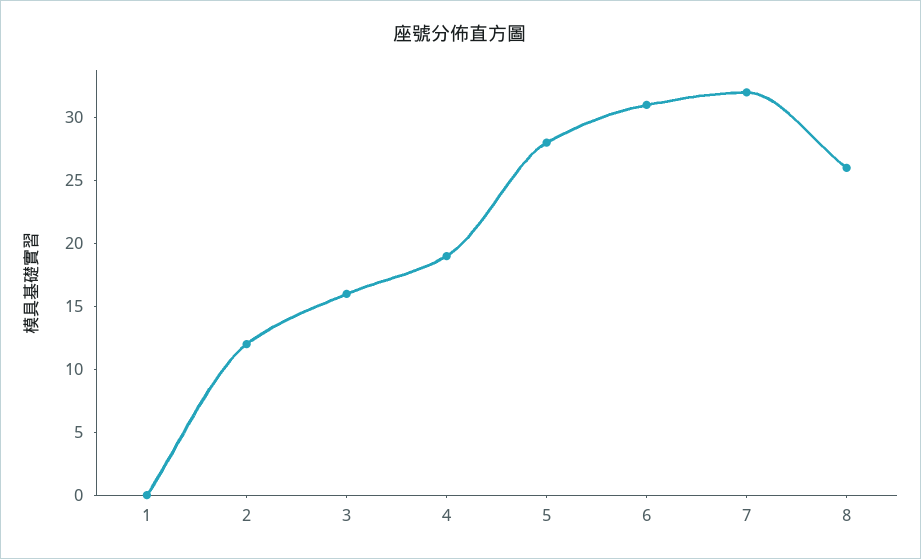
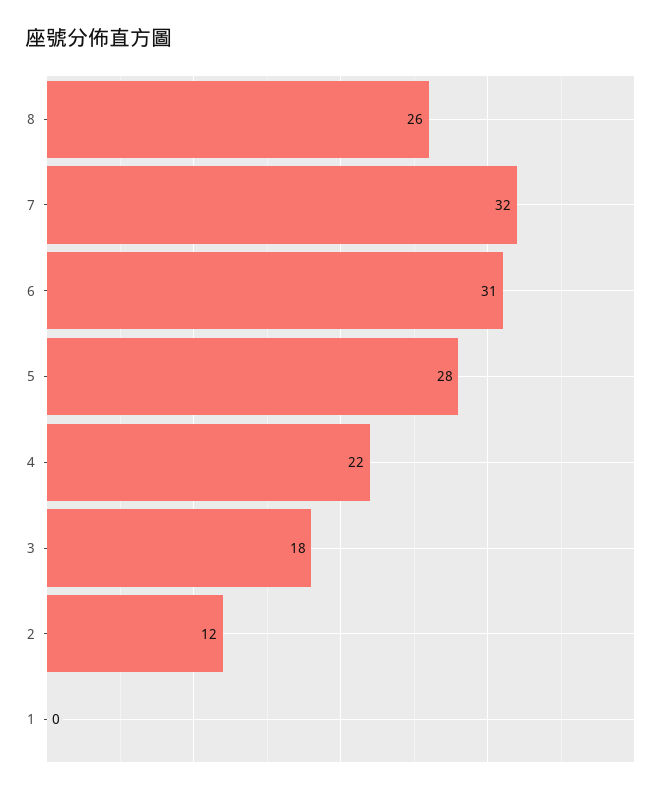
  {
    "1": 0,
    "2": 12,
-   "3": 16,
+   "3": 18,
-   "4": 19,
+   "4": 22,
    "5": 28,
    "6": 31,
    "7": 32,
    "8": 26
  }

